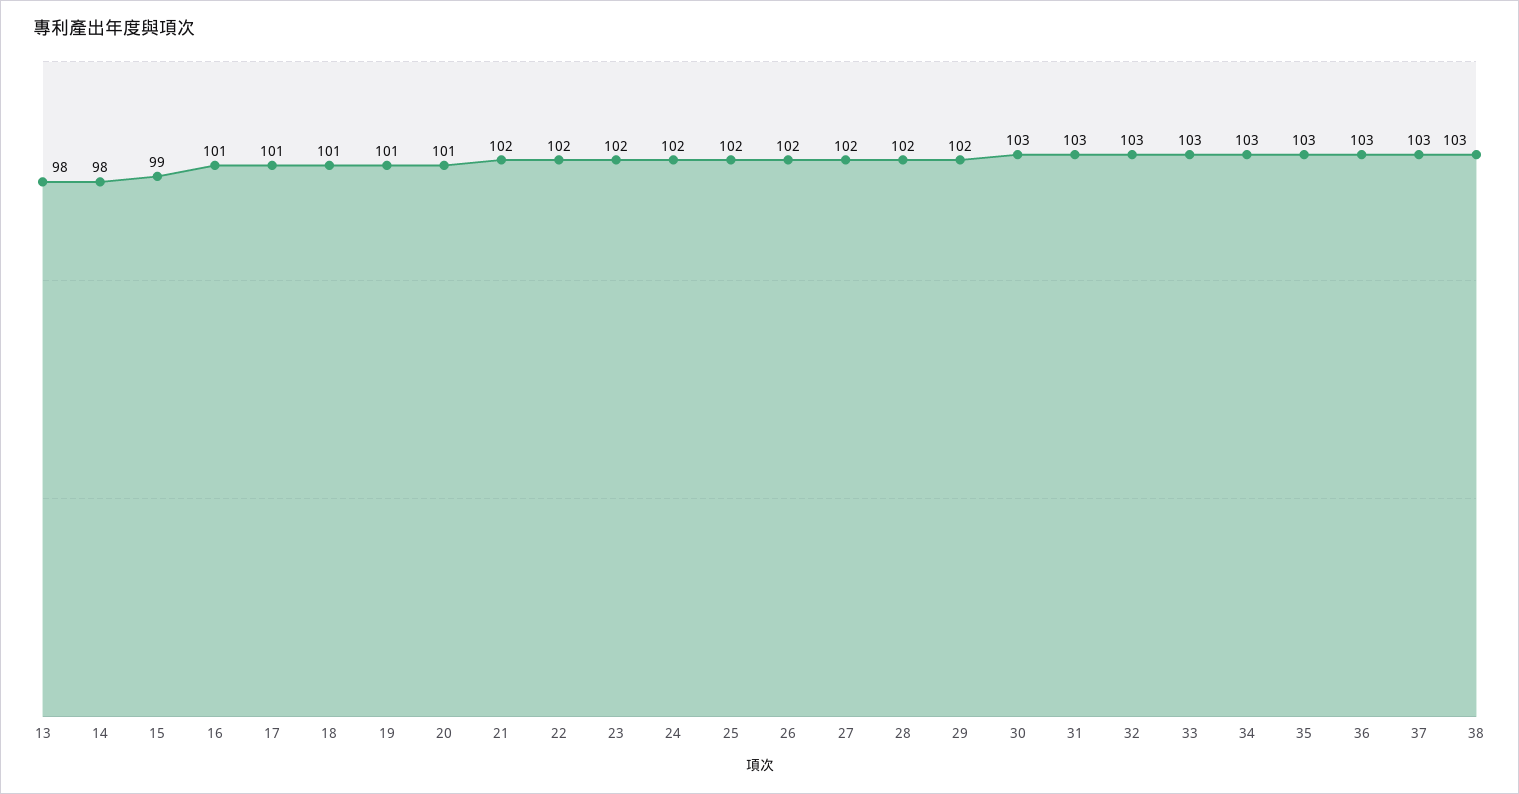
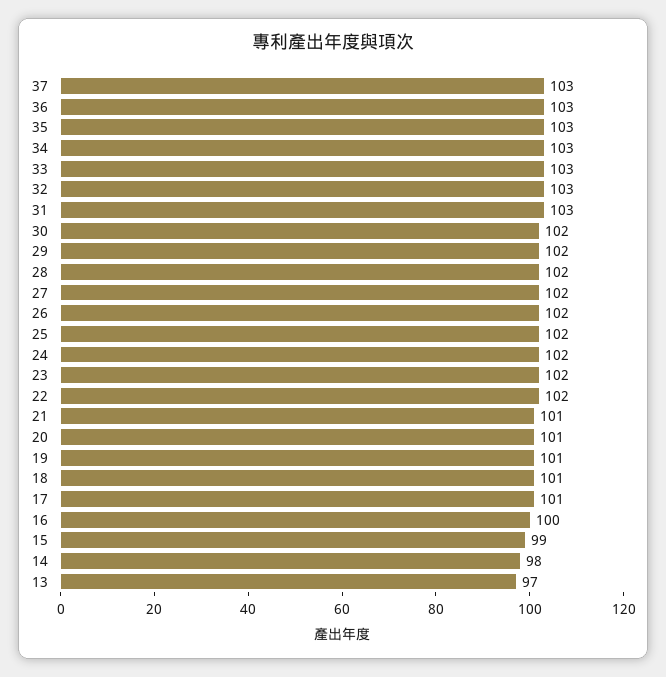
  {
-   "13": 98,
+   "13": 97,
    "14": 98,
    "15": 99,
-   "16": 101,
+   "16": 100,
    "17": 101,
    "18": 101,
    "19": 101,
    "20": 101,
-   "21": 102,
+   "21": 101,
    "22": 102,
    "23": 102,
    "24": 102,
    "25": 102,
    "26": 102,
    "27": 102,
    "28": 102,
    "29": 102,
-   "30": 103,
+   "30": 102,
    "31": 103,
    "32": 103,
    "33": 103,
    "34": 103,
    "35": 103,
    "36": 103,
-   "37": 103,
+   "37": 103
-   "38": 103
  }

